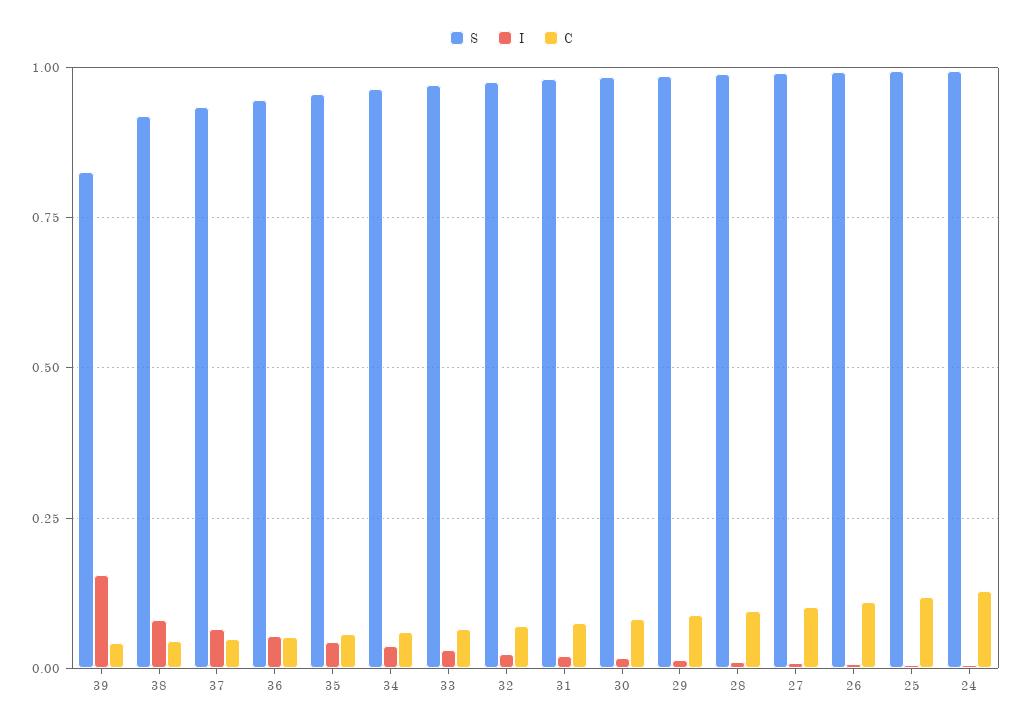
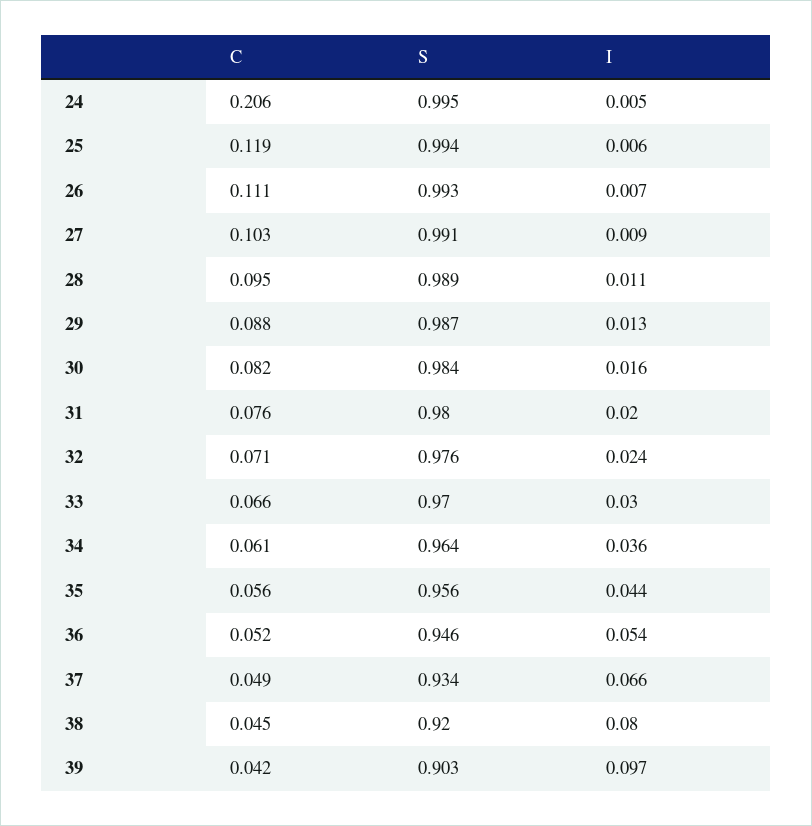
  {
    "S": {
-     "39": 0.825,
+     "39": 0.903,
      "38": 0.92,
      "37": 0.934,
      "36": 0.946,
      "35": 0.956,
      "34": 0.964,
      "33": 0.97,
      "32": 0.976,
      "31": 0.98,
      "30": 0.984,
      "29": 0.987,
      "28": 0.989,
      "27": 0.991,
      "26": 0.993,
      "25": 0.994,
      "24": 0.995
    },
    "I": {
-     "39": 0.15,
+     "39": 0.097,
      "38": 0.08,
      "37": 0.066,
      "36": 0.054,
      "35": 0.044,
      "34": 0.036,
      "33": 0.03,
      "32": 0.024,
      "31": 0.02,
      "30": 0.016,
      "29": 0.013,
      "28": 0.011,
      "27": 0.009,
      "26": 0.007,
      "25": 0.006,
      "24": 0.005
    },
    "C": {
      "39": 0.042,
      "38": 0.045,
      "37": 0.049,
      "36": 0.052,
      "35": 0.056,
      "34": 0.061,
      "33": 0.066,
      "32": 0.071,
      "31": 0.076,
      "30": 0.082,
      "29": 0.088,
      "28": 0.095,
      "27": 0.103,
      "26": 0.111,
      "25": 0.119,
-     "24": 0.125
+     "24": 0.206
    }
  }

